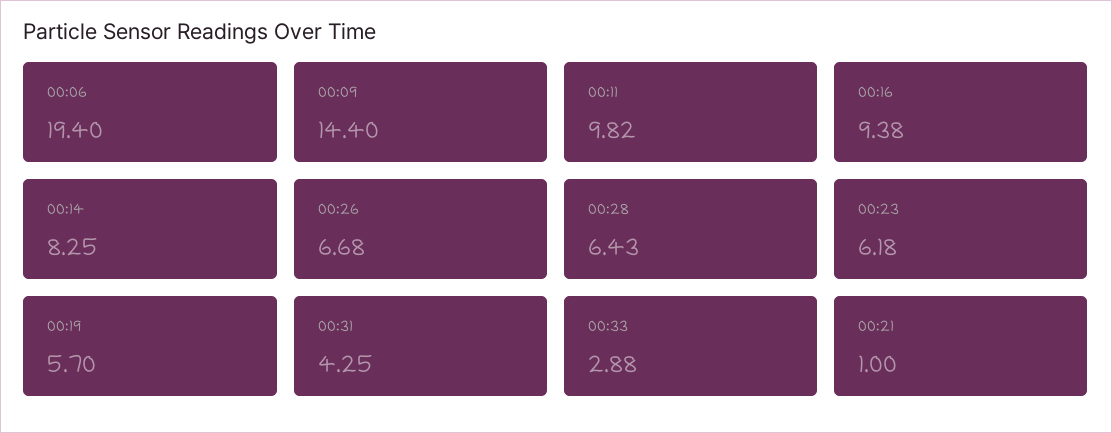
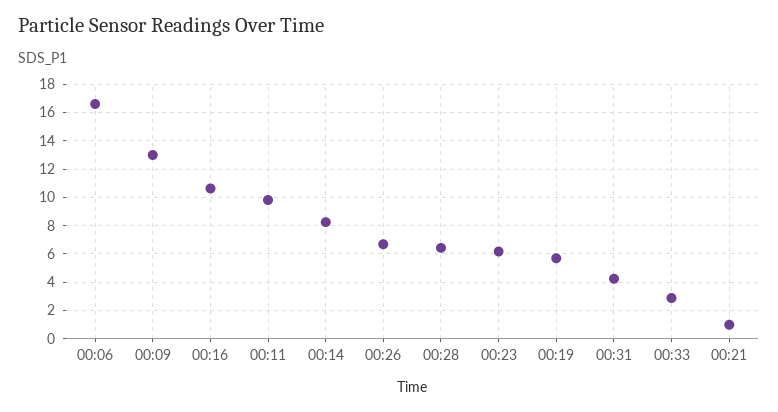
  {
-   "00:06": 19.4,
+   "00:06": 16.5,
-   "00:09": 14.4,
+   "00:09": 13,
    "00:11": 9.82,
-   "00:16": 9.38,
+   "00:16": 10.5,
    "00:14": 8.25,
    "00:26": 6.68,
    "00:28": 6.43,
    "00:23": 6.18,
    "00:19": 5.7,
    "00:31": 4.25,
    "00:33": 2.88,
    "00:21": 1
  }

